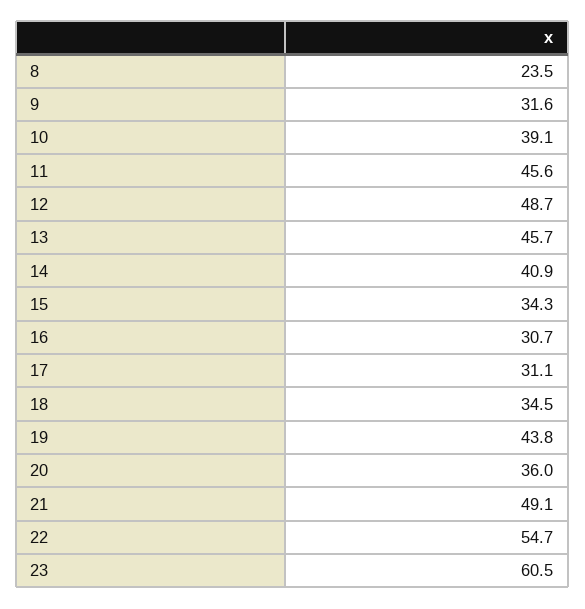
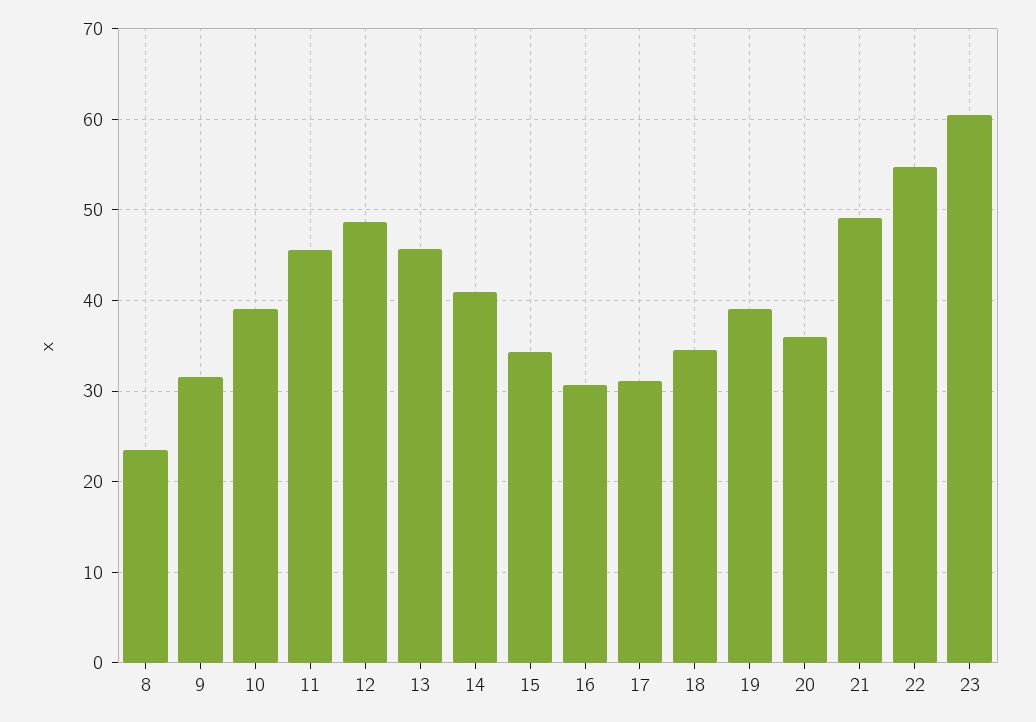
  {
    "8": 23.5,
    "9": 31.6,
    "10": 39.1,
    "11": 45.6,
    "12": 48.7,
    "13": 45.7,
    "14": 40.9,
    "15": 34.3,
    "16": 30.7,
    "17": 31.1,
    "18": 34.5,
-   "19": 43.8,
+   "19": 39,
    "20": 36,
    "21": 49.1,
    "22": 54.7,
    "23": 60.5
  }

